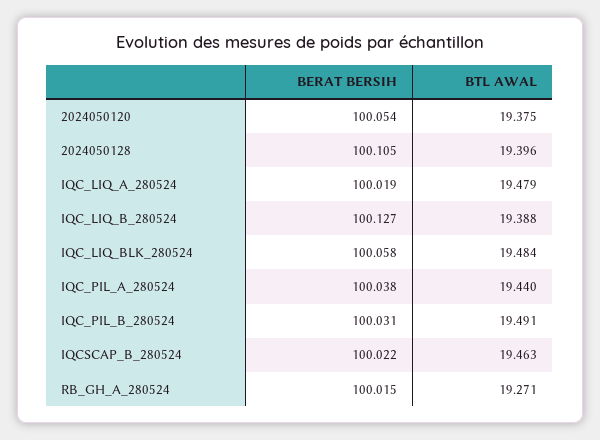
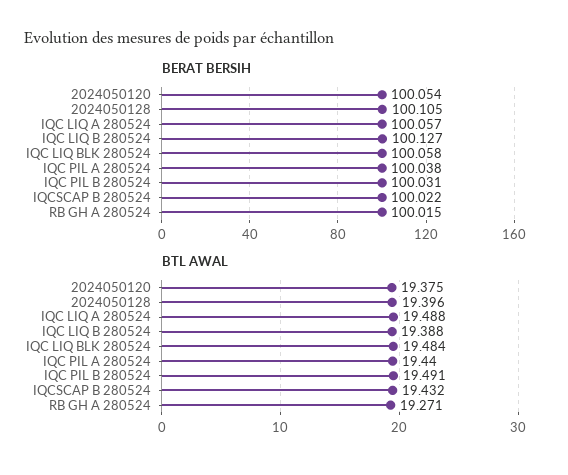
  {
    "BERAT BERSIH": {
      "2024050120": 100.054,
      "2024050128": 100.105,
-     "IQC_LIQ_A_280524": 100.019,
+     "IQC_LIQ_A_280524": 100.057,
      "IQC_LIQ_B_280524": 100.127,
      "IQC_LIQ_BLK_280524": 100.058,
      "IQC_PIL_A_280524": 100.038,
      "IQC_PIL_B_280524": 100.031,
      "IQCSCAP_B_280524": 100.022,
      "RB_GH_A_280524": 100.015
    },
    "BTL AWAL": {
      "2024050120": 19.375,
      "2024050128": 19.396,
-     "IQC_LIQ_A_280524": 19.479,
+     "IQC_LIQ_A_280524": 19.488,
      "IQC_LIQ_B_280524": 19.388,
      "IQC_LIQ_BLK_280524": 19.484,
      "IQC_PIL_A_280524": 19.44,
      "IQC_PIL_B_280524": 19.491,
-     "IQCSCAP_B_280524": 19.463,
+     "IQCSCAP_B_280524": 19.432,
      "RB_GH_A_280524": 19.271
    }
  }

